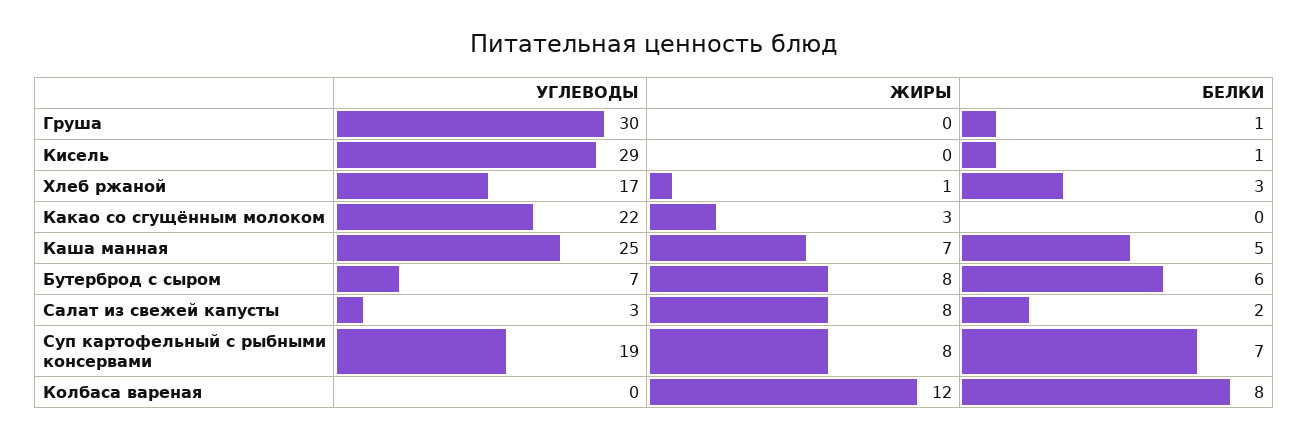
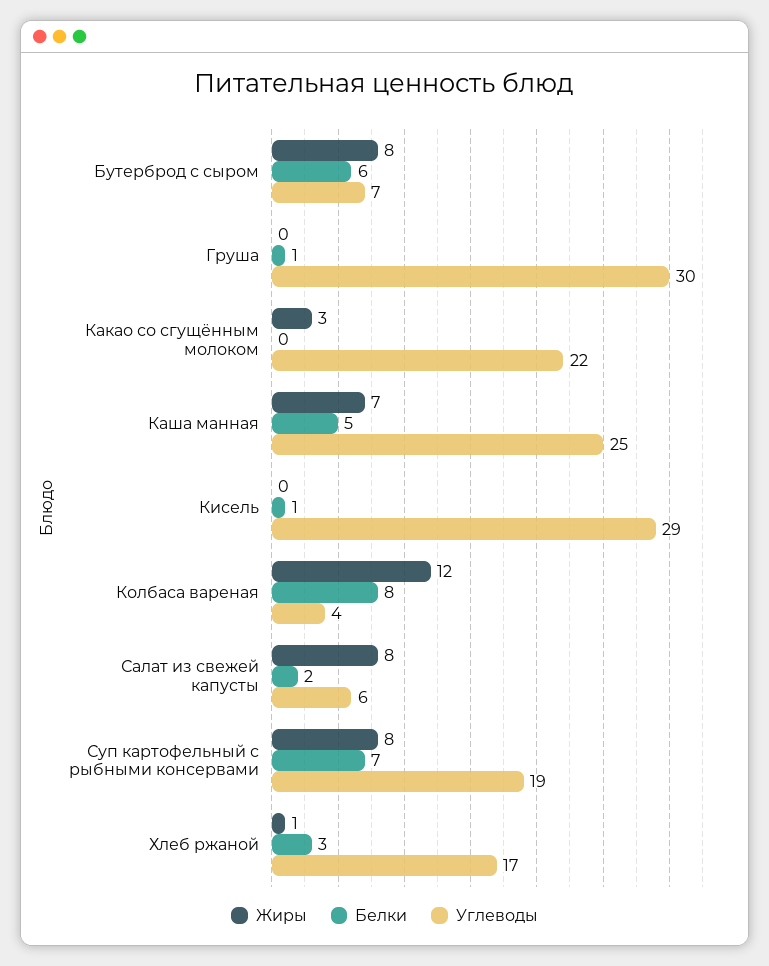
  {
    "УГЛЕВОДЫ": {
      "Груша": 30,
      "Кисель": 29,
      "Хлеб ржаной": 17,
      "Какао со сгущённым молоком": 22,
      "Каша манная": 25,
      "Бутерброд с сыром": 7,
-     "Салат из свежей капусты": 3,
+     "Салат из свежей капусты": 6,
      "Суп картофельный с рыбными консервами": 19,
-     "Колбаса вареная": 0
+     "Колбаса вареная": 4
    },
    "ЖИРЫ": {
      "Груша": 0,
      "Кисель": 0,
      "Хлеб ржаной": 1,
      "Какао со сгущённым молоком": 3,
      "Каша манная": 7,
      "Бутерброд с сыром": 8,
      "Салат из свежей капусты": 8,
      "Суп картофельный с рыбными консервами": 8,
      "Колбаса вареная": 12
    },
    "БЕЛКИ": {
      "Груша": 1,
      "Кисель": 1,
      "Хлеб ржаной": 3,
      "Какао со сгущённым молоком": 0,
      "Каша манная": 5,
      "Бутерброд с сыром": 6,
      "Салат из свежей капусты": 2,
      "Суп картофельный с рыбными консервами": 7,
      "Колбаса вареная": 8
    }
  }

